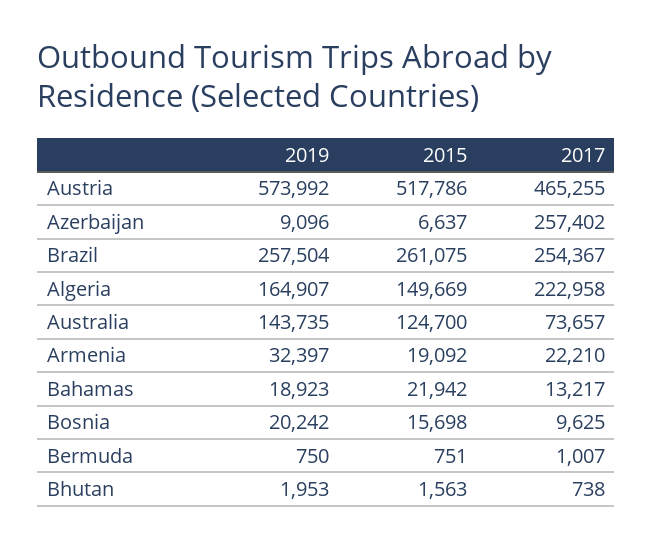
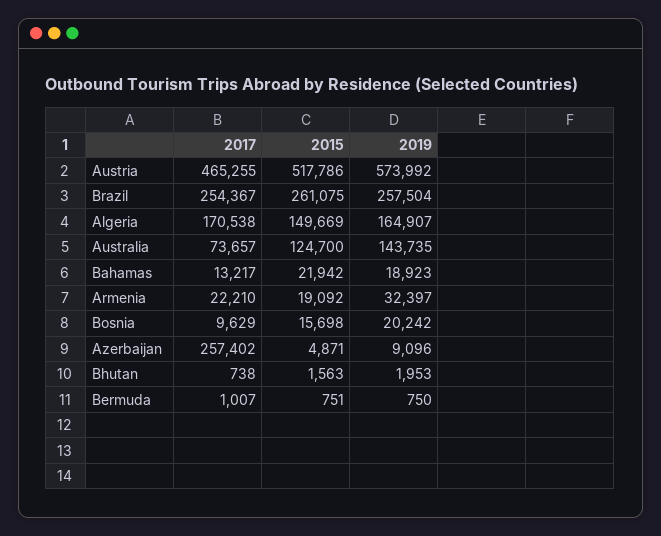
  {
    "2019": {
      "Austria": 573992,
      "Azerbaijan": 9096,
      "Brazil": 257504,
      "Algeria": 164907,
      "Australia": 143735,
      "Armenia": 32397,
      "Bahamas": 18923,
      "Bosnia": 20242,
      "Bermuda": 750,
      "Bhutan": 1953
    },
    "2015": {
      "Austria": 517786,
-     "Azerbaijan": 6637,
+     "Azerbaijan": 4871,
      "Brazil": 261075,
      "Algeria": 149669,
      "Australia": 124700,
      "Armenia": 19092,
      "Bahamas": 21942,
      "Bosnia": 15698,
      "Bermuda": 751,
      "Bhutan": 1563
    },
    "2017": {
      "Austria": 465255,
      "Azerbaijan": 257402,
      "Brazil": 254367,
-     "Algeria": 222958,
+     "Algeria": 170538,
      "Australia": 73657,
      "Armenia": 22210,
      "Bahamas": 13217,
-     "Bosnia": 9625,
+     "Bosnia": 9629,
      "Bermuda": 1007,
      "Bhutan": 738
    }
  }

